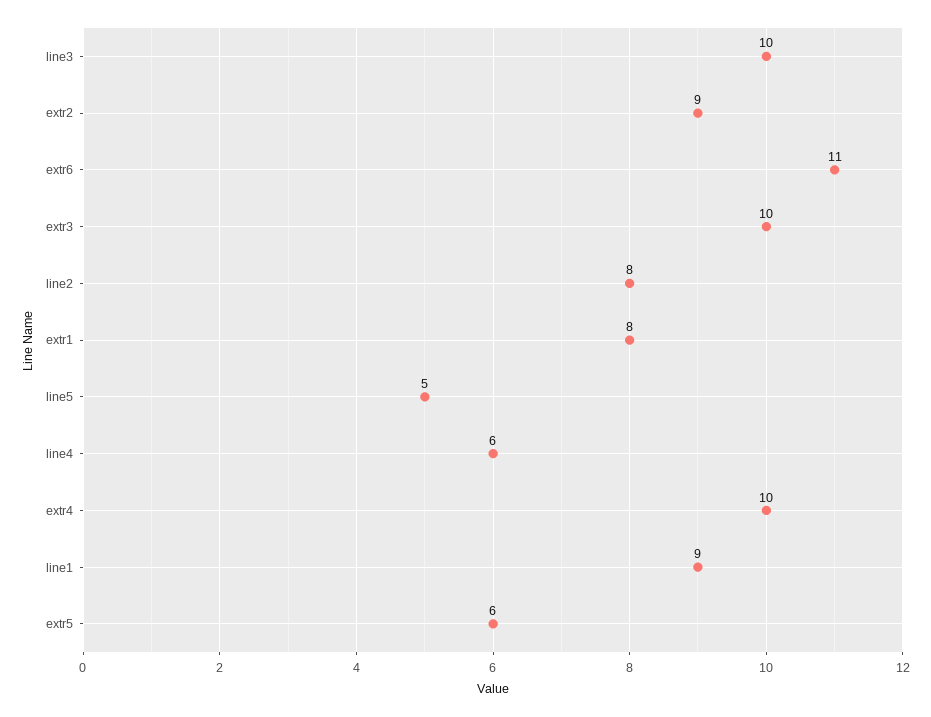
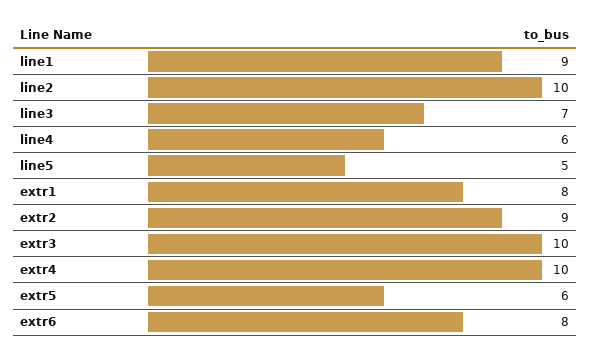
  {
-   "line3": 10,
+   "line3": 7,
    "extr2": 9,
-   "extr6": 11,
+   "extr6": 8,
    "extr3": 10,
-   "line2": 8,
+   "line2": 10,
    "extr1": 8,
    "line5": 5,
    "line4": 6,
    "extr4": 10,
    "line1": 9,
    "extr5": 6
  }

